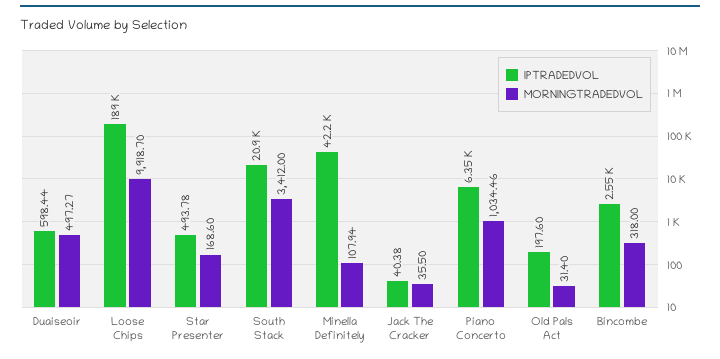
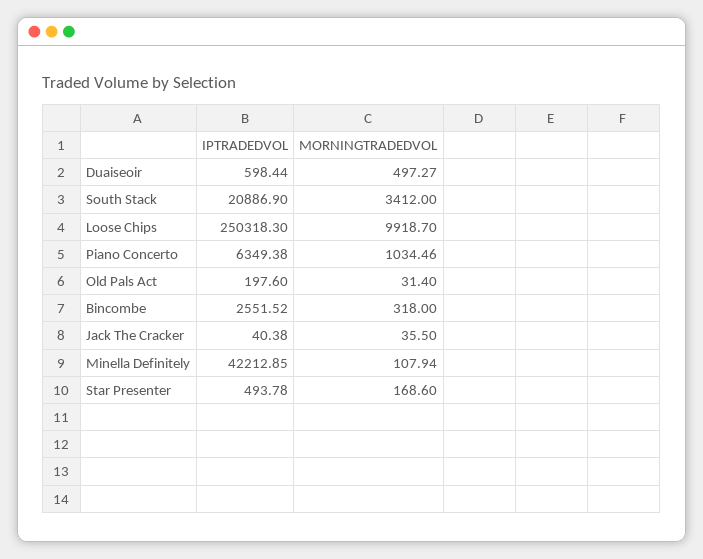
  {
    "IPTRADEDVOL": {
      "Duaiseoir": 598.44,
-     "Loose Chips": 189000,
+     "Loose Chips": 250318.3,
      "Star Presenter": 493.78,
      "South Stack": 20886.9,
      "Minella Definitely": 42212.85,
      "Jack The Cracker": 40.38,
      "Piano Concerto": 6349.38,
      "Old Pals Act": 197.6,
      "Bincombe": 2551.52
    },
    "MORNINGTRADEDVOL": {
      "Duaiseoir": 497.27,
      "Loose Chips": 9918.7,
      "Star Presenter": 168.6,
      "South Stack": 3412,
      "Minella Definitely": 107.94,
      "Jack The Cracker": 35.5,
      "Piano Concerto": 1034.46,
      "Old Pals Act": 31.4,
      "Bincombe": 318
    }
  }

